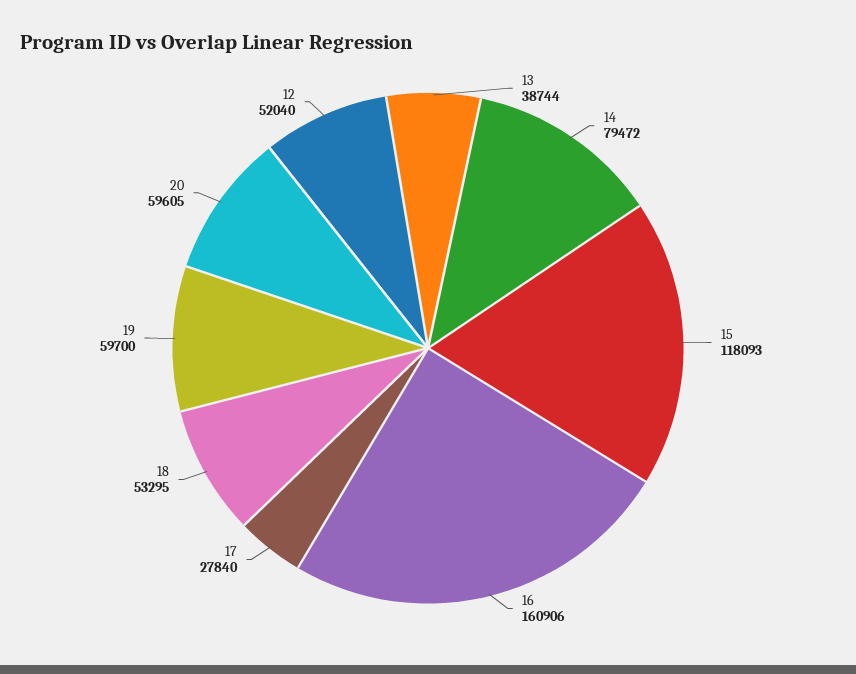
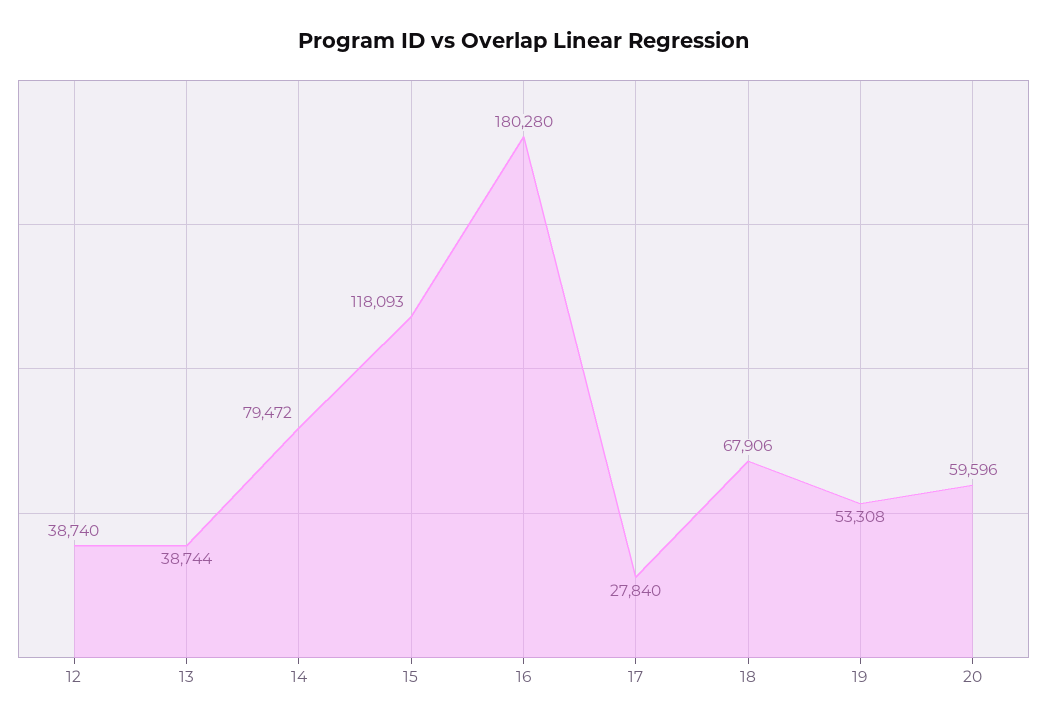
  {
    "13": 38744,
    "14": 79472,
    "15": 118093,
-   "16": 160906,
+   "16": 180280,
    "17": 27840,
-   "18": 53295,
+   "18": 67906,
-   "19": 59700,
+   "19": 53308,
-   "20": 59605,
+   "20": 59596,
-   "12": 52040
+   "12": 38740
  }

